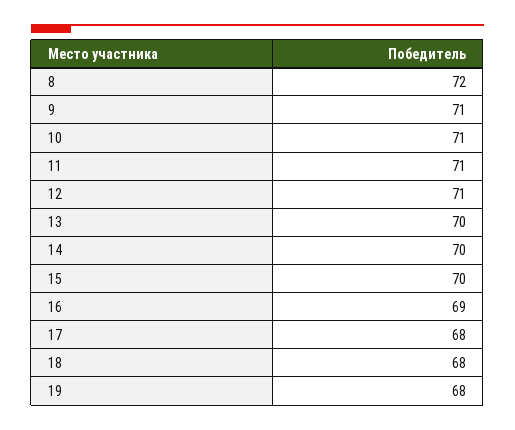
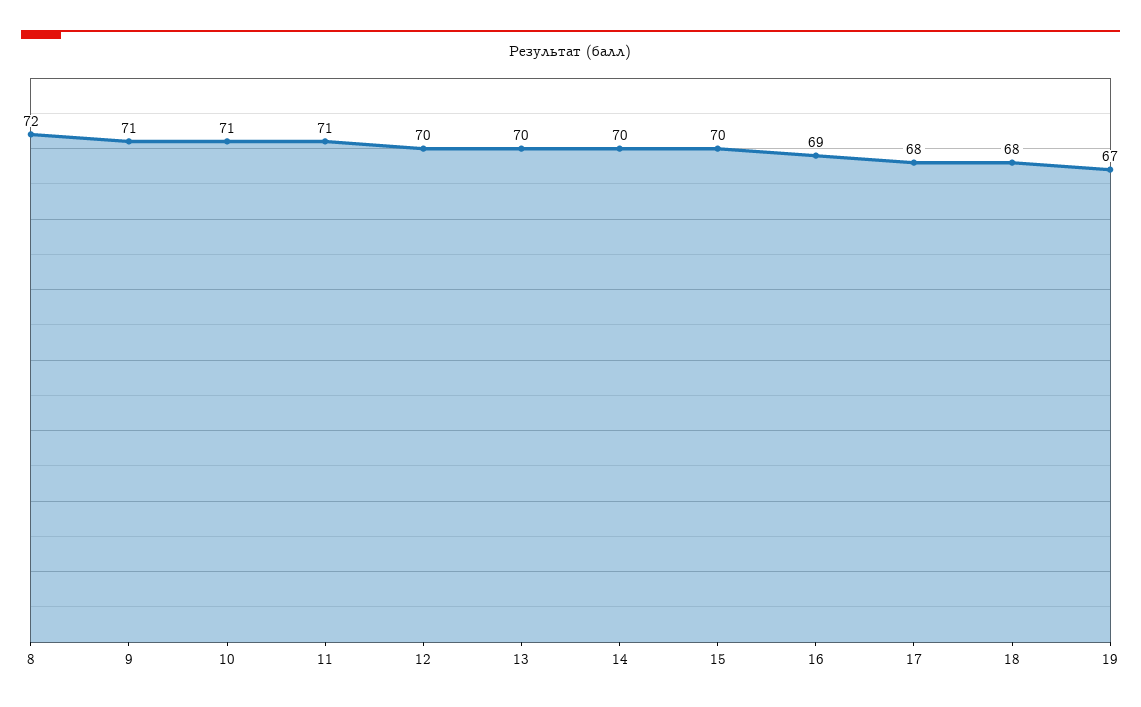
  {
    "8": 72,
    "9": 71,
    "10": 71,
    "11": 71,
-   "12": 71,
+   "12": 70,
    "13": 70,
    "14": 70,
    "15": 70,
    "16": 69,
    "17": 68,
    "18": 68,
-   "19": 68
+   "19": 67
  }

